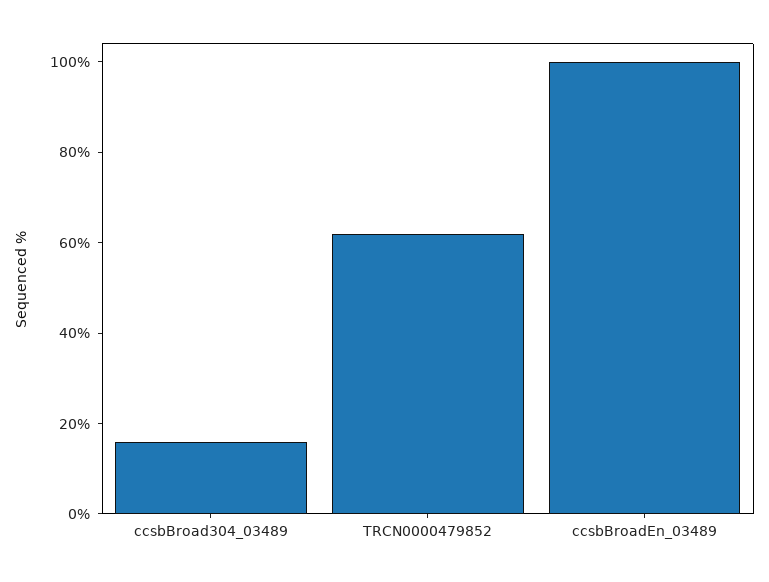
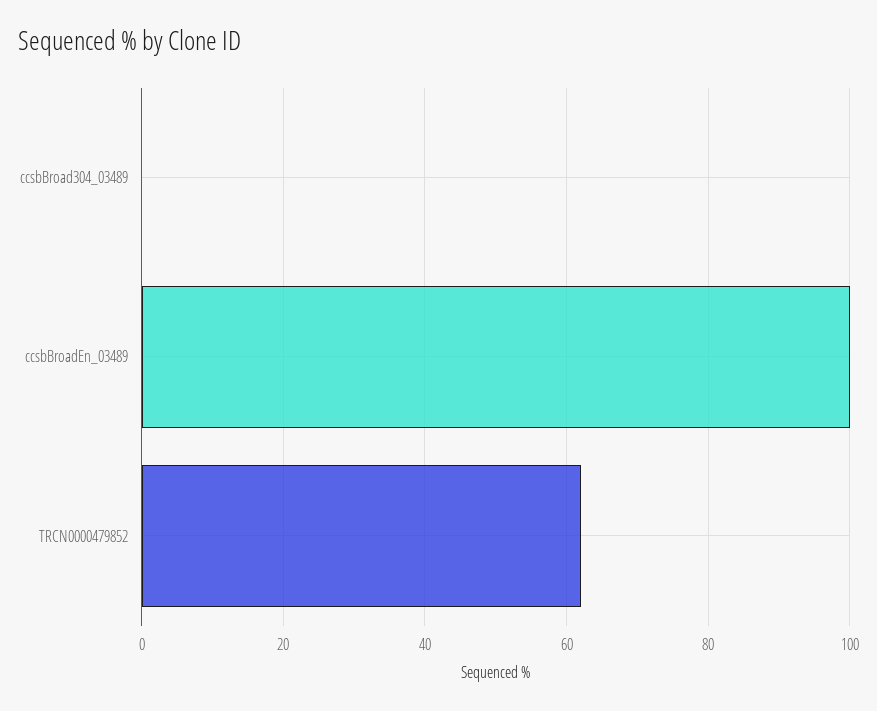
  {
-   "ccsbBroad304_03489": 15,
+   "ccsbBroad304_03489": 0,
    "TRCN0000479852": 60,
    "ccsbBroadEn_03489": 100
  }

